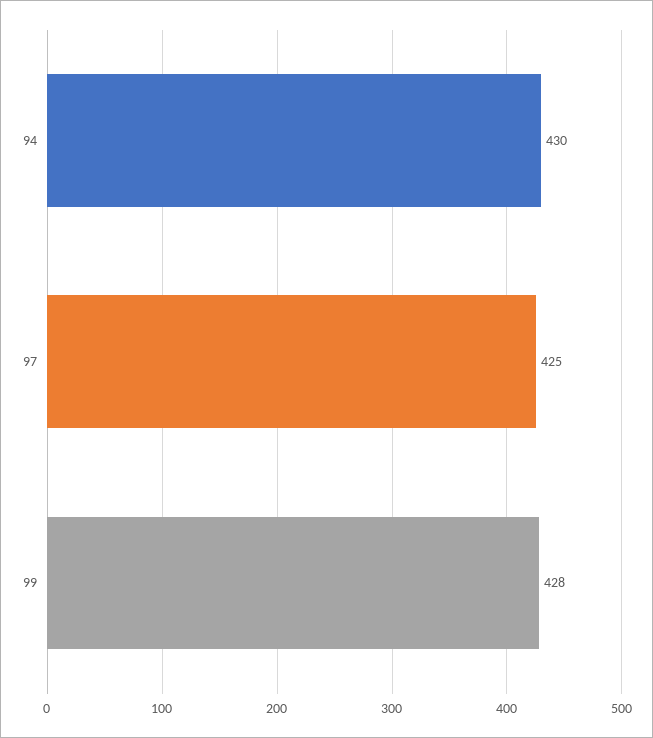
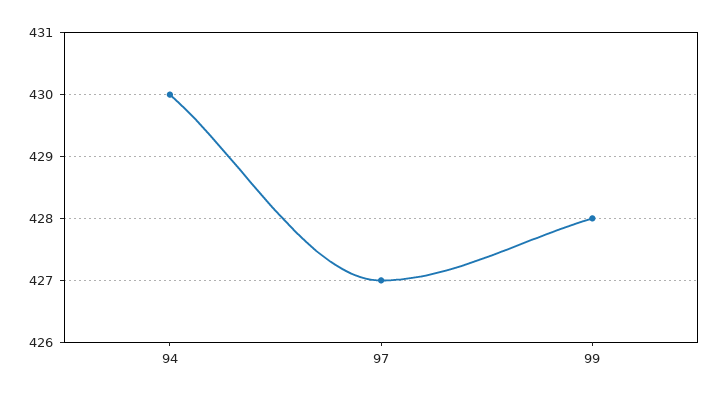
  {
    "94": 430,
-   "97": 425,
+   "97": 427,
    "99": 428
  }

